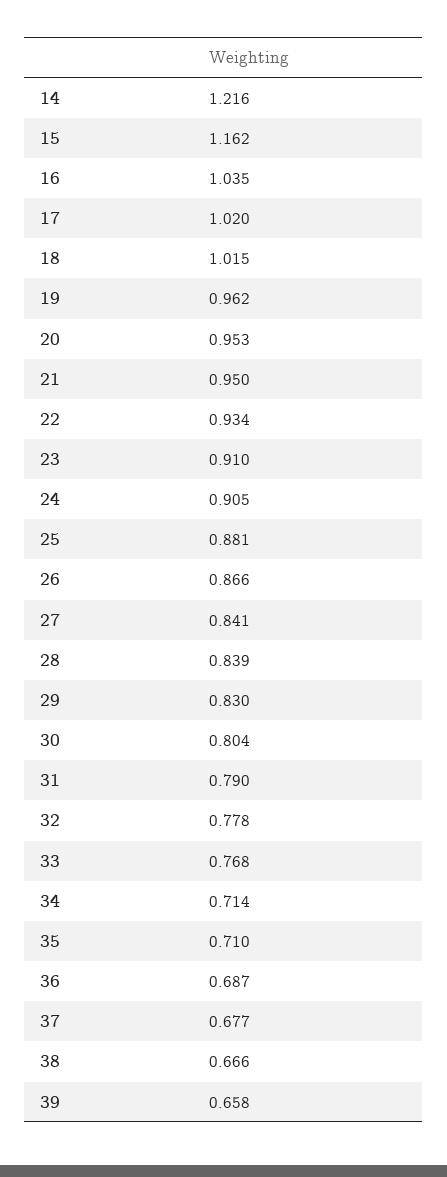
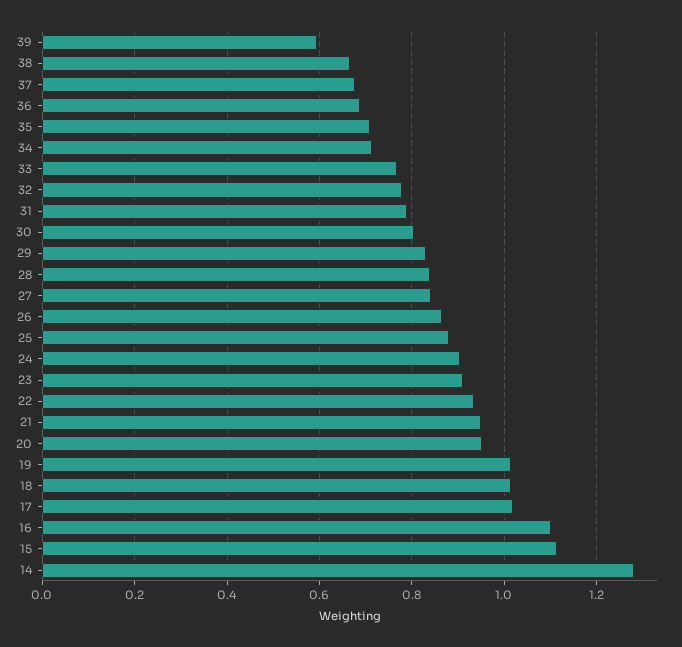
  {
-   "14": 1.216,
+   "14": 1.28,
-   "15": 1.162,
+   "15": 1.12,
-   "16": 1.035,
+   "16": 1.1,
    "17": 1.02,
    "18": 1.015,
-   "19": 0.962,
+   "19": 1.02,
    "20": 0.953,
    "21": 0.95,
    "22": 0.934,
    "23": 0.91,
    "24": 0.905,
    "25": 0.881,
    "26": 0.866,
    "27": 0.841,
    "28": 0.839,
    "29": 0.83,
    "30": 0.804,
    "31": 0.79,
    "32": 0.778,
    "33": 0.768,
    "34": 0.714,
    "35": 0.71,
    "36": 0.687,
    "37": 0.677,
    "38": 0.666,
-   "39": 0.658
+   "39": 0.6
  }

